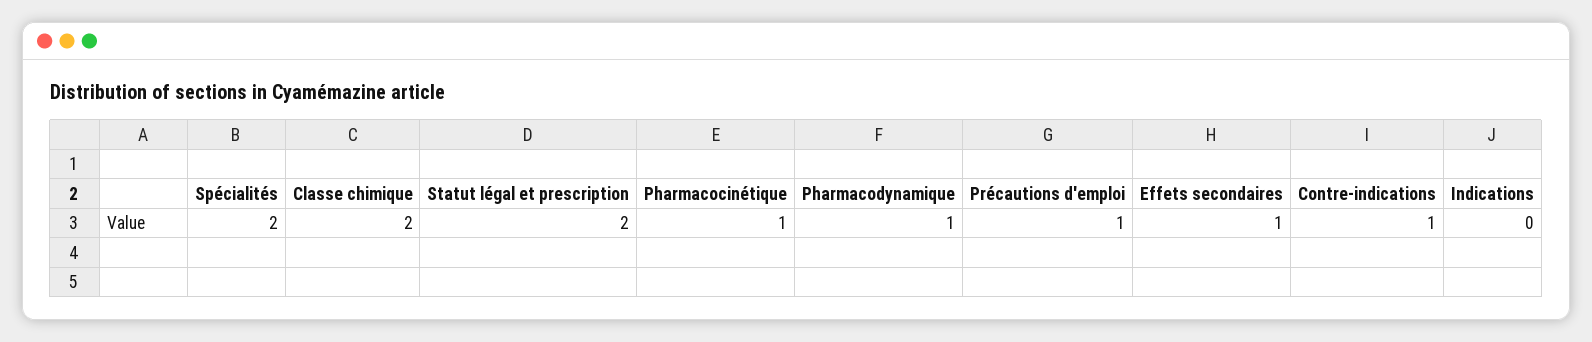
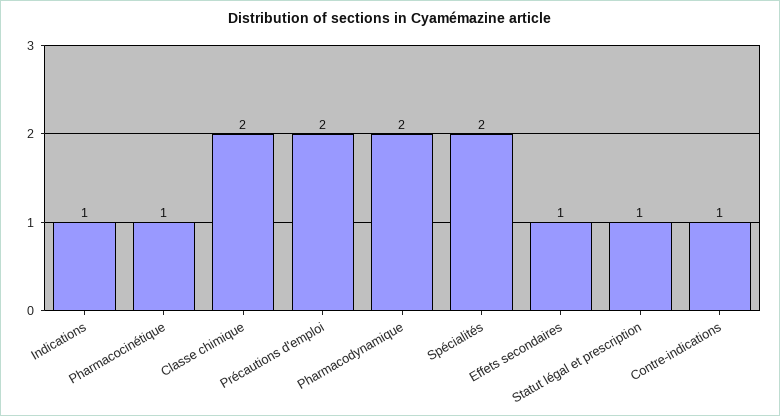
  {
    "Spécialités": 2,
    "Classe chimique": 2,
-   "Statut légal et prescription": 2,
+   "Statut légal et prescription": 1,
    "Pharmacocinétique": 1,
-   "Pharmacodynamique": 1,
+   "Pharmacodynamique": 2,
-   "Précautions d'emploi": 1,
+   "Précautions d'emploi": 2,
    "Effets secondaires": 1,
    "Contre-indications": 1,
-   "Indications": 0
+   "Indications": 1
  }

